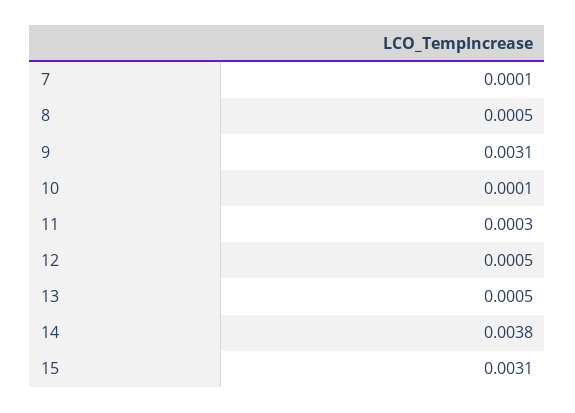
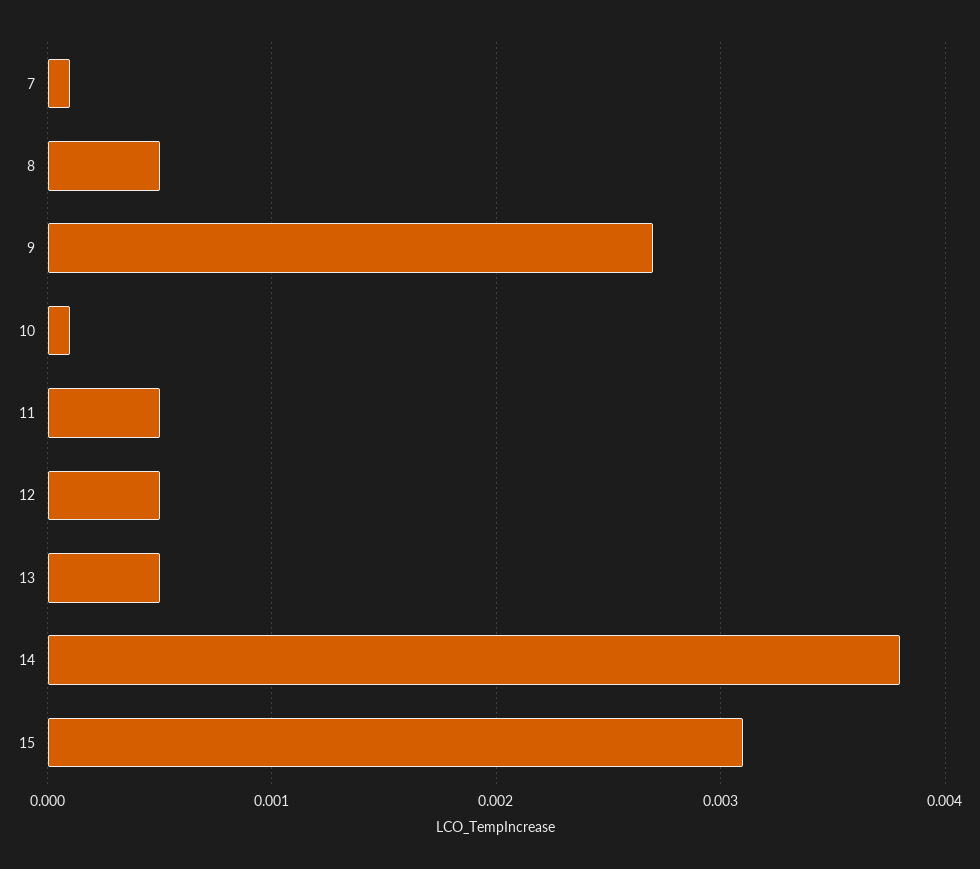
  {
    "7": 0.0001,
    "8": 0.0005,
-   "9": 0.0031,
+   "9": 0.0027,
    "10": 0.0001,
-   "11": 0.0003,
+   "11": 0.0005,
    "12": 0.0005,
    "13": 0.0005,
    "14": 0.0038,
    "15": 0.0031
  }

